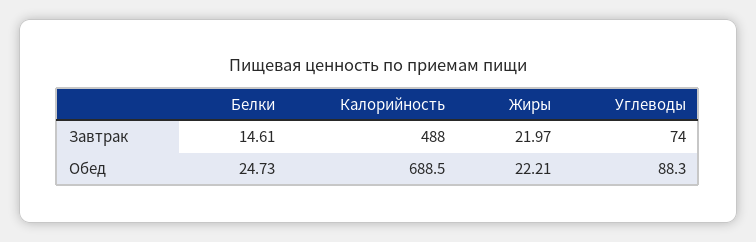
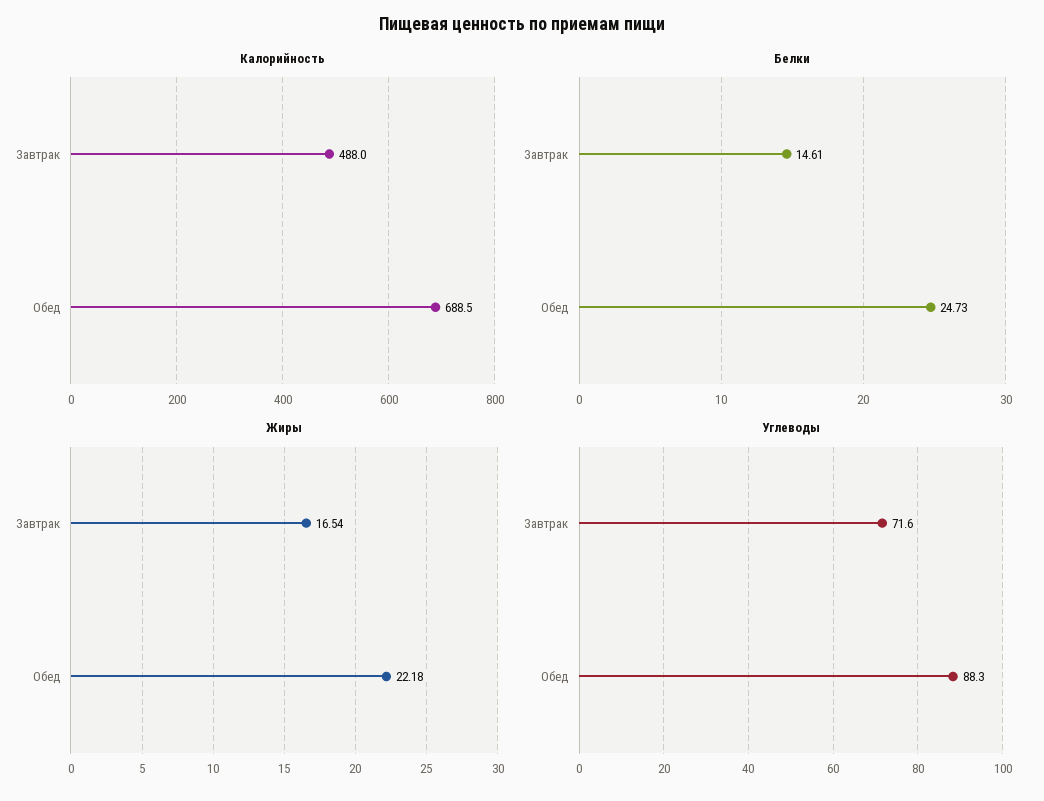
  {
    "Белки": {
      "Завтрак": 14.61,
      "Обед": 24.73
    },
    "Калорийность": {
      "Завтрак": 488,
      "Обед": 688.5
    },
    "Жиры": {
-     "Завтрак": 21.97,
+     "Завтрак": 16.54,
-     "Обед": 22.21
+     "Обед": 22.18
    },
    "Углеводы": {
-     "Завтрак": 74,
+     "Завтрак": 71.6,
      "Обед": 88.3
    }
  }

